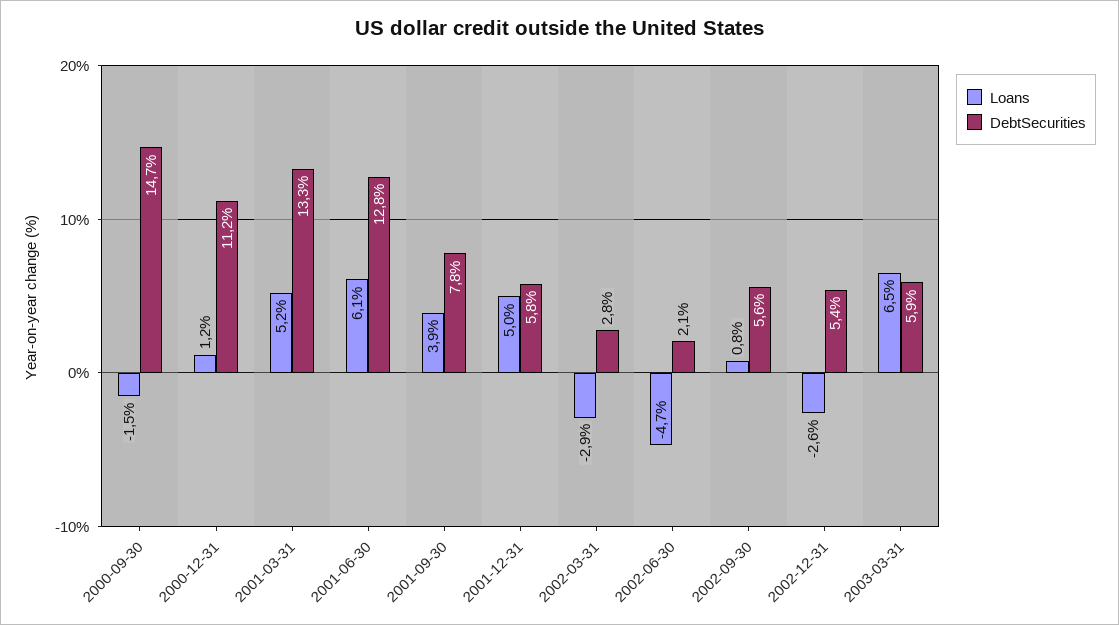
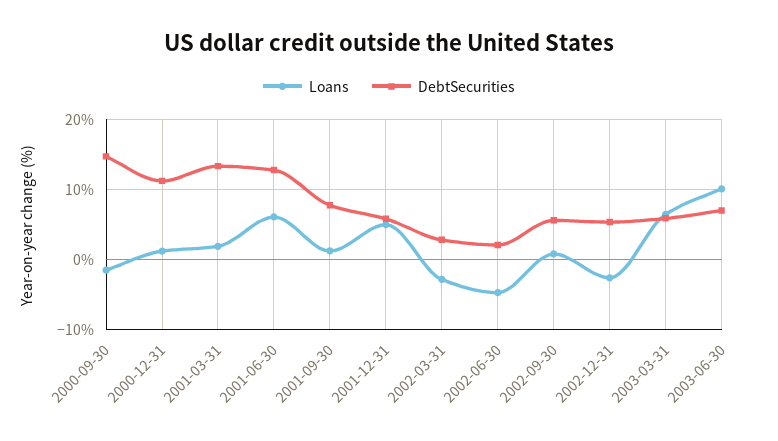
  {
    "Loans": {
      "2000-09-30": -1.5,
      "2000-12-31": 1.2,
-     "2001-03-31": 5.2,
+     "2001-03-31": 2,
      "2001-06-30": 6.1,
-     "2001-09-30": 3.9,
+     "2001-09-30": 1,
      "2001-12-31": 5,
      "2002-03-31": -2.9,
      "2002-06-30": -4.7,
      "2002-09-30": 0.8,
      "2002-12-31": -2.6,
-     "2003-03-31": 6.5
+     "2003-03-31": 6.5,
+     "2003-06-30": 10
    },
    "DebtSecurities": {
      "2000-09-30": 14.7,
      "2000-12-31": 11.2,
      "2001-03-31": 13.3,
      "2001-06-30": 12.8,
      "2001-09-30": 7.8,
      "2001-12-31": 5.8,
      "2002-03-31": 2.8,
      "2002-06-30": 2.1,
      "2002-09-30": 5.6,
      "2002-12-31": 5.4,
-     "2003-03-31": 5.9
+     "2003-03-31": 5.9,
+     "2003-06-30": 7
    }
  }

